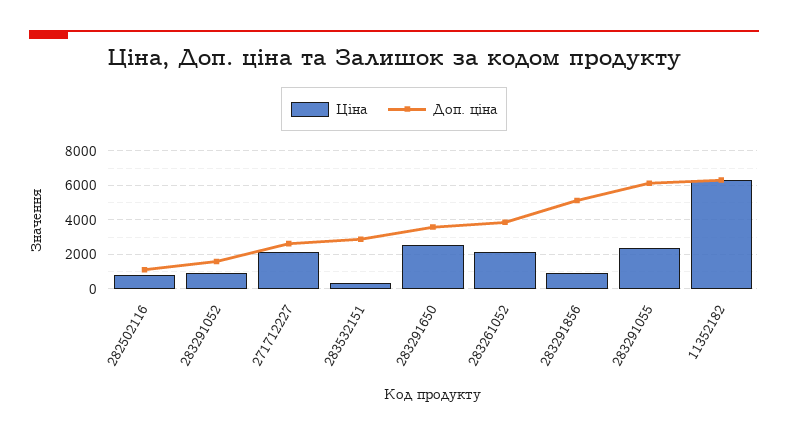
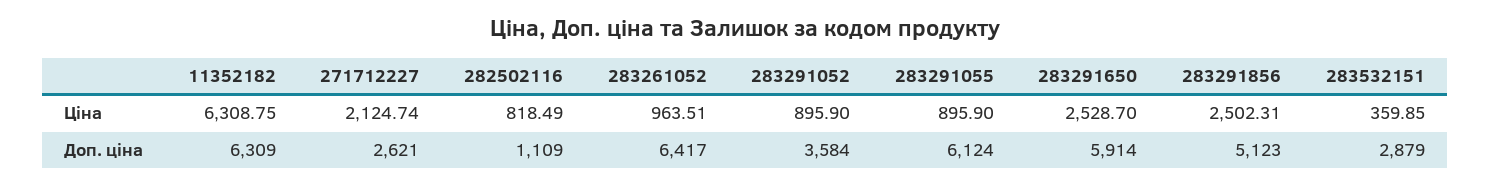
  {
    "Ціна": {
      "282502116": 818.49,
      "283291052": 895.9,
      "271712227": 2124.74,
      "283532151": 359.85,
      "283291650": 2528.7,
-     "283261052": 2000,
+     "283261052": 963.51,
-     "283291856": 1000,
+     "283291856": 2502.31,
-     "283291055": 2500,
+     "283291055": 895.9,
      "11352182": 6308.75
    },
    "Доп. ціна": {
      "282502116": 1109,
-     "283291052": 1500,
+     "283291052": 3584,
      "271712227": 2621,
      "283532151": 2879,
-     "283291650": 3500,
+     "283291650": 5914,
-     "283261052": 4000,
+     "283261052": 6417,
      "283291856": 5123,
      "283291055": 6124,
      "11352182": 6309
    }
  }

